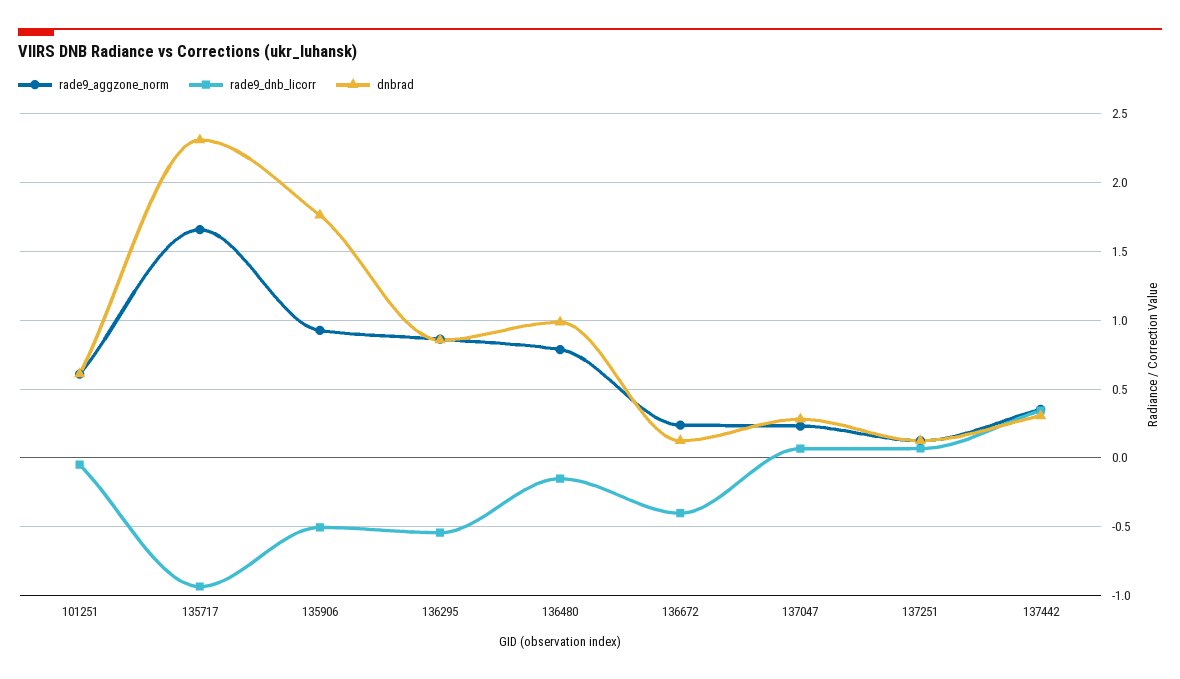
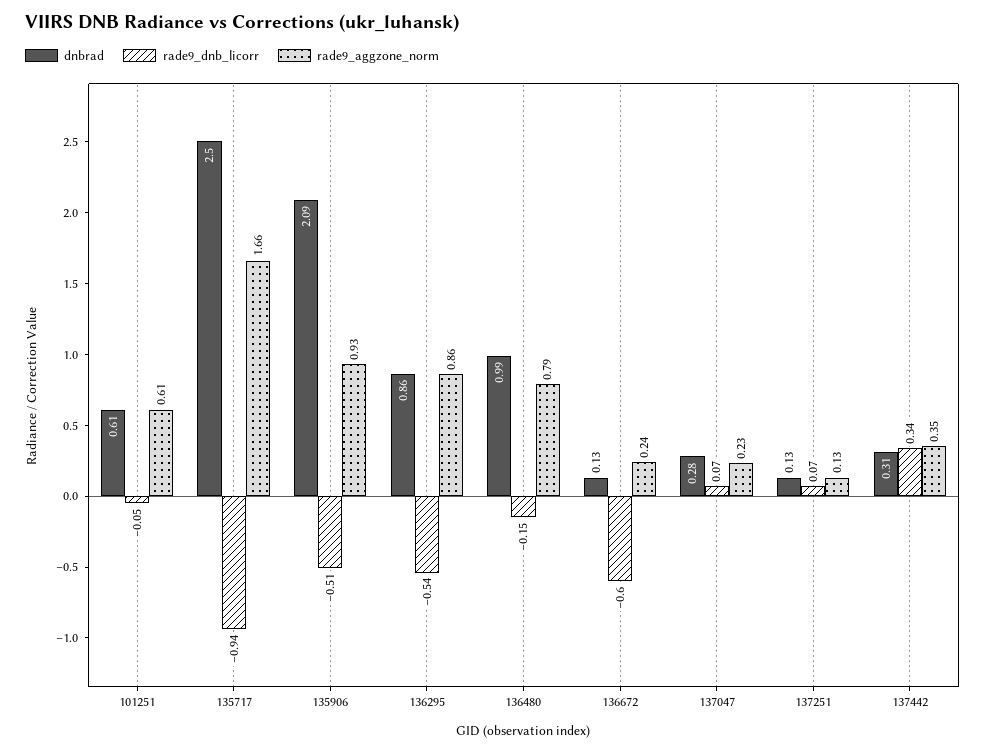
  {
    "rade9_aggzone_norm": {
      "101251": 0.61,
      "135717": 1.66,
      "135906": 0.93,
      "136295": 0.86,
      "136480": 0.79,
      "136672": 0.24,
      "137047": 0.23,
      "137251": 0.13,
      "137442": 0.35
    },
    "rade9_dnb_licorr": {
      "101251": -0.05,
      "135717": -0.94,
      "135906": -0.51,
      "136295": -0.54,
      "136480": -0.15,
-     "136672": -0.4,
+     "136672": -0.6,
      "137047": 0.07,
      "137251": 0.07,
      "137442": 0.34
    },
    "dnbrad": {
      "101251": 0.61,
-     "135717": 2.3,
+     "135717": 2.5,
-     "135906": 1.75,
+     "135906": 2.09,
      "136295": 0.86,
      "136480": 0.99,
      "136672": 0.13,
      "137047": 0.28,
      "137251": 0.13,
      "137442": 0.31
    }
  }

